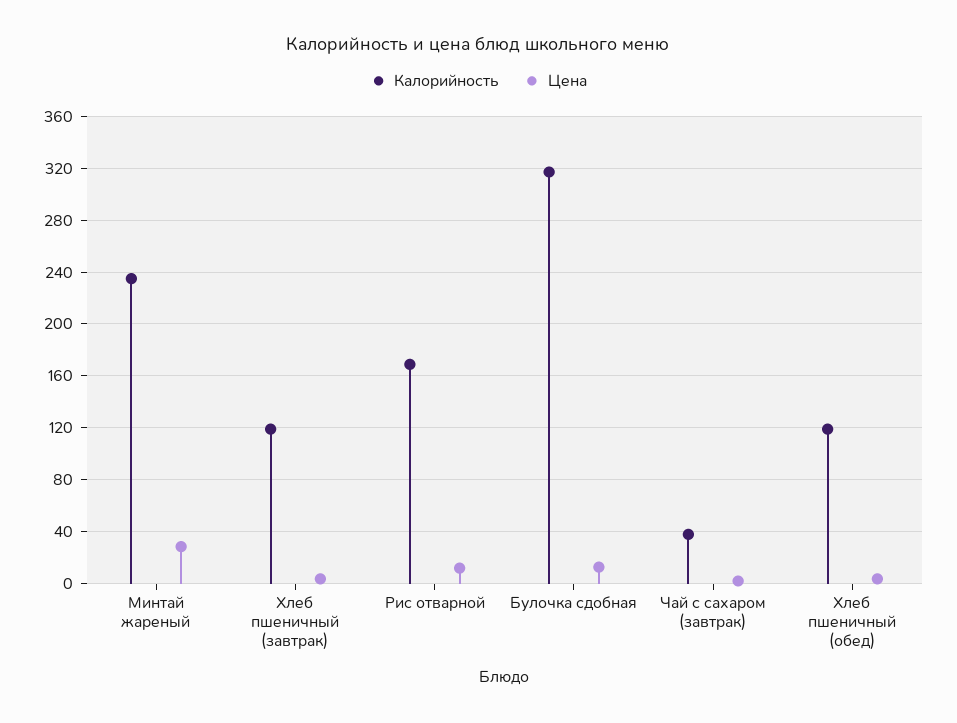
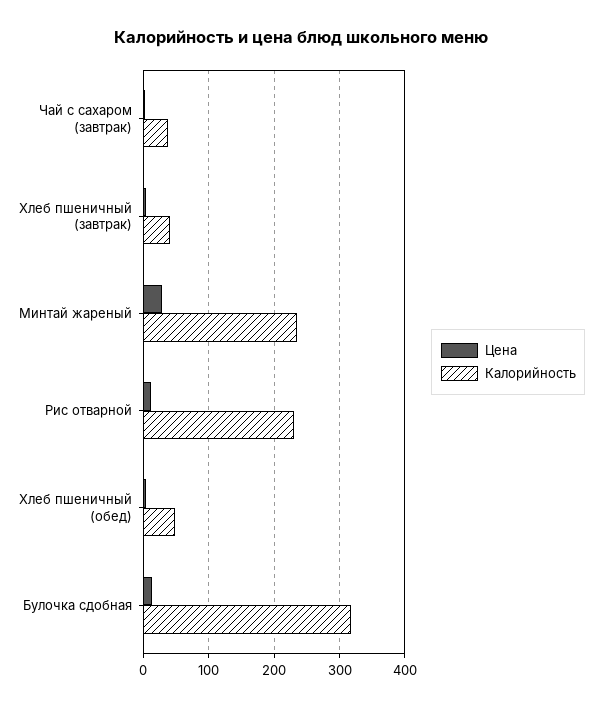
  {
    "Калорийность": {
      "Минтай жареный": 235,
-     "Хлеб пшеничный (завтрак)": 120,
+     "Хлеб пшеничный (завтрак)": 40,
-     "Рис отварной": 170,
+     "Рис отварной": 230,
      "Булочка сдобная": 315,
      "Чай с сахаром (завтрак)": 40,
-     "Хлеб пшеничный (обед)": 120
+     "Хлеб пшеничный (обед)": 50
    },
    "Цена": {
      "Минтай жареный": 30,
      "Хлеб пшеничный (завтрак)": 5,
      "Рис отварной": 10,
      "Булочка сдобная": 15,
      "Чай с сахаром (завтрак)": 0,
      "Хлеб пшеничный (обед)": 5
    }
  }

